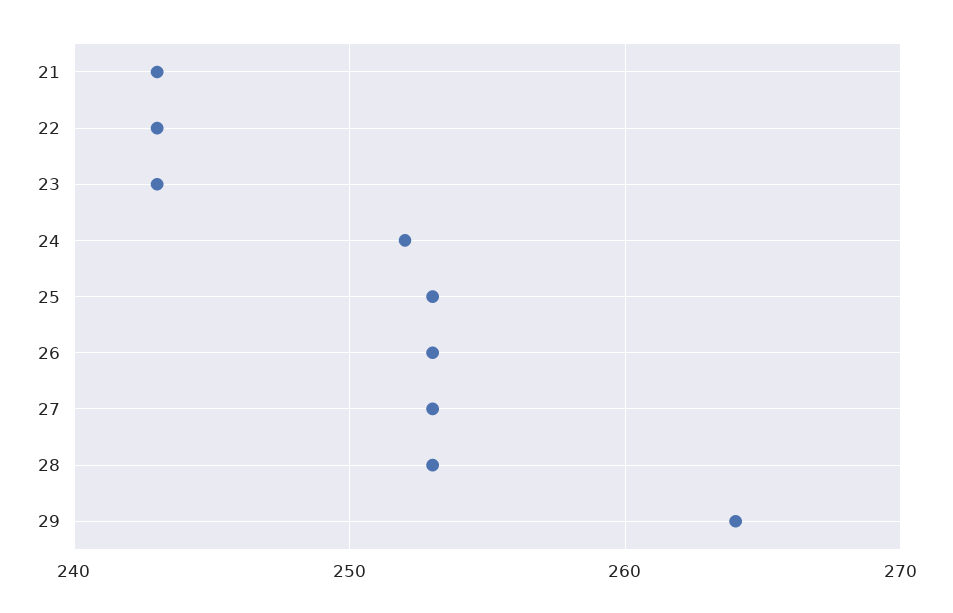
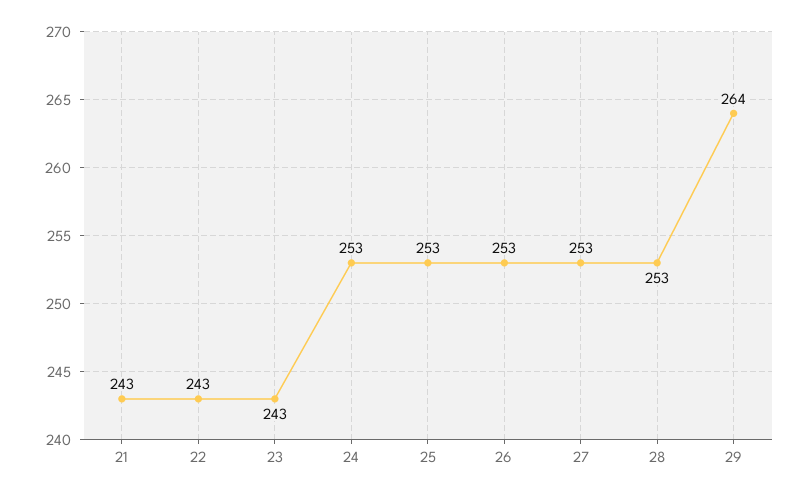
  {
    "21": 243,
    "22": 243,
    "23": 243,
-   "24": 252,
+   "24": 253,
    "25": 253,
    "26": 253,
    "27": 253,
    "28": 253,
    "29": 264
  }

